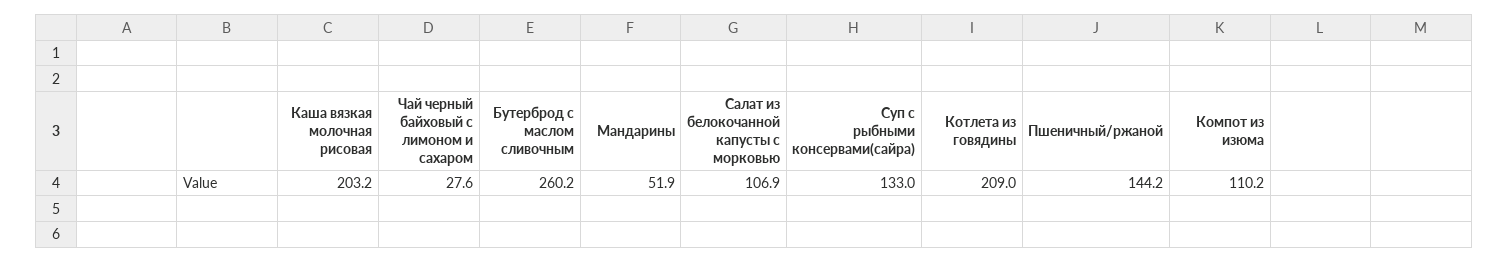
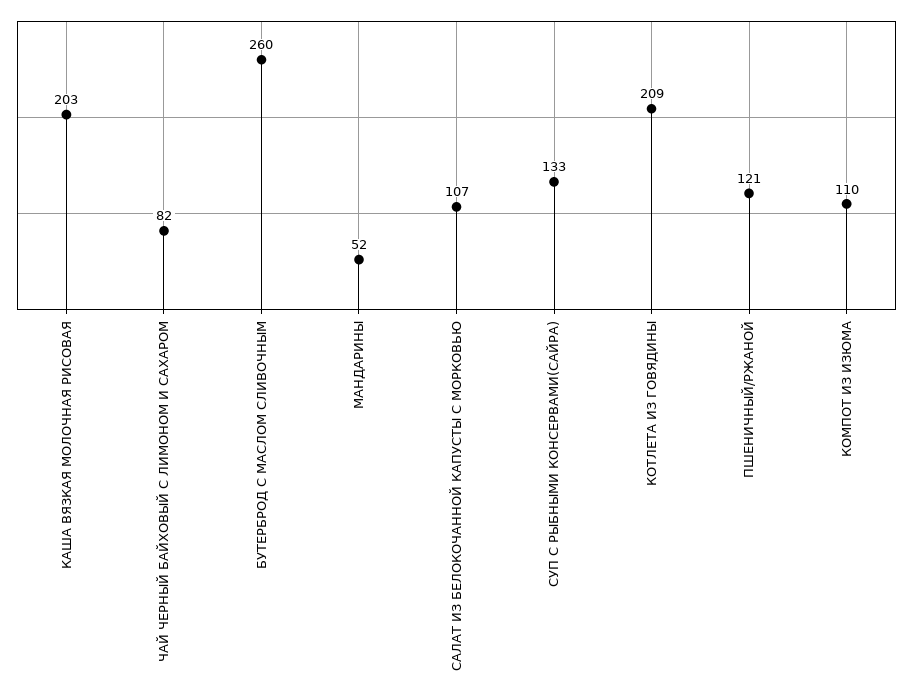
  {
    "Каша вязкая молочная рисовая": 203.2,
-   "Чай черный байховый с лимоном и сахаром": 27.6,
+   "Чай черный байховый с лимоном и сахаром": 82,
    "Бутерброд с маслом сливочным": 260.2,
    "Мандарины": 51.9,
    "Салат из белокочанной капусты с морковью": 106.9,
    "Суп с рыбными консервами(сайра)": 133,
    "Котлета из говядины": 209,
-   "Пшеничный/ржаной": 144.2,
+   "Пшеничный/ржаной": 121,
    "Компот из изюма": 110.2
  }

